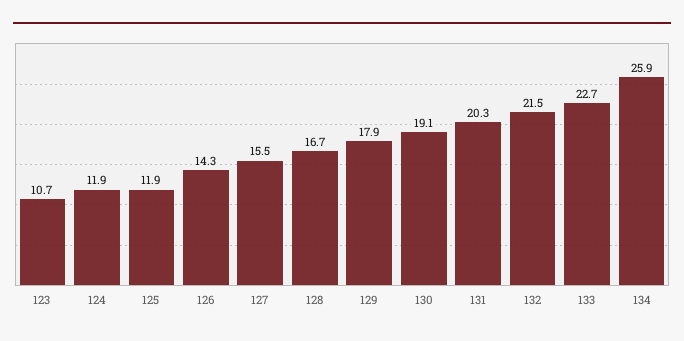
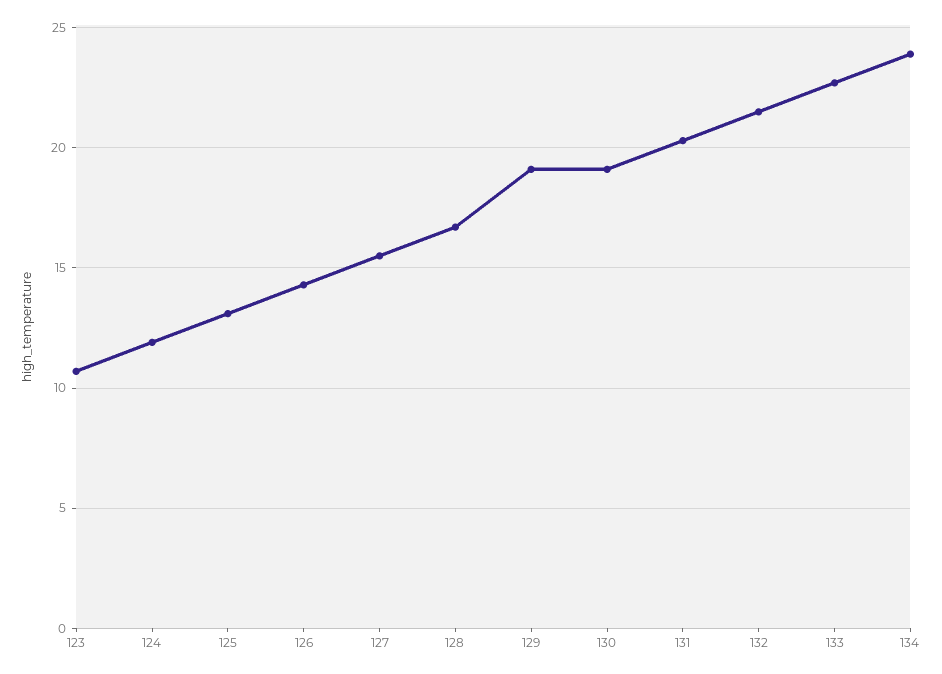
  {
    "123": 10.7,
    "124": 11.9,
-   "125": 11.9,
+   "125": 13,
    "126": 14.3,
    "127": 15.5,
    "128": 16.7,
-   "129": 17.9,
+   "129": 19,
    "130": 19.1,
    "131": 20.3,
    "132": 21.5,
    "133": 22.7,
-   "134": 25.9
+   "134": 24
  }

